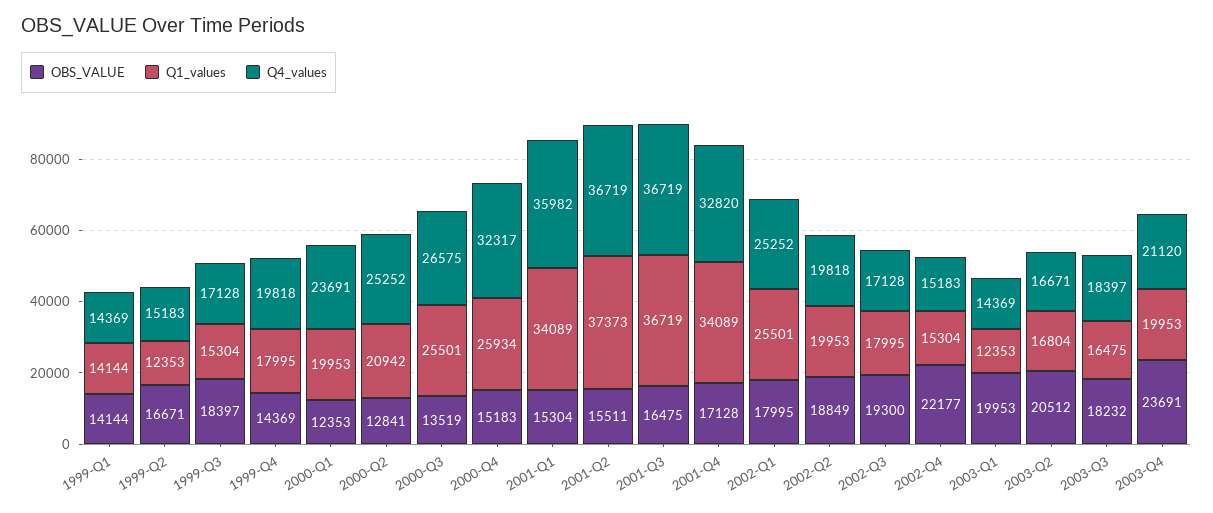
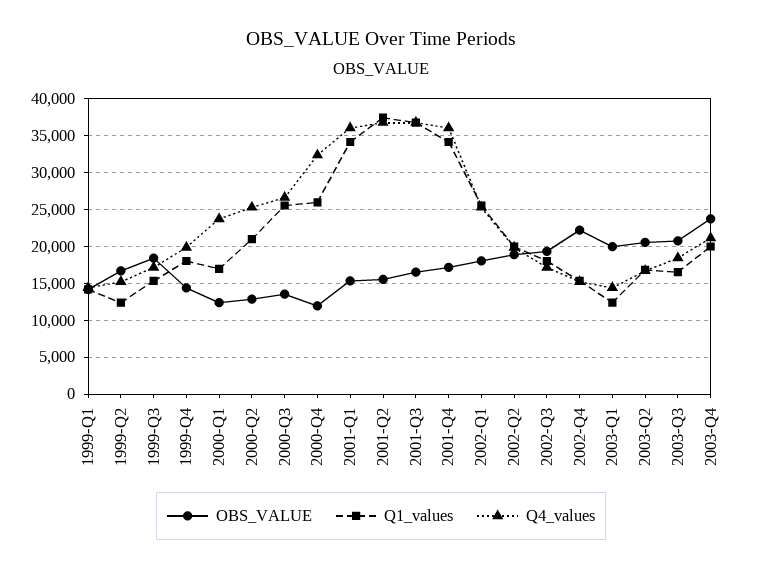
  {
    "OBS_VALUE": {
      "1999-Q1": 14144,
      "1999-Q2": 16671,
      "1999-Q3": 18397,
      "1999-Q4": 14369,
      "2000-Q1": 12353,
      "2000-Q2": 12841,
      "2000-Q3": 13519,
-     "2000-Q4": 15183,
+     "2000-Q4": 12000,
      "2001-Q1": 15304,
      "2001-Q2": 15511,
      "2001-Q3": 16475,
      "2001-Q4": 17128,
      "2002-Q1": 17995,
      "2002-Q2": 18849,
      "2002-Q3": 19300,
      "2002-Q4": 22177,
      "2003-Q1": 19953,
      "2003-Q2": 20512,
-     "2003-Q3": 18232,
+     "2003-Q3": 21000,
      "2003-Q4": 23691
    },
    "Q1_values": {
      "1999-Q1": 14144,
      "1999-Q2": 12353,
      "1999-Q3": 15304,
      "1999-Q4": 17995,
-     "2000-Q1": 19953,
+     "2000-Q1": 17000,
      "2000-Q2": 20942,
      "2000-Q3": 25501,
      "2000-Q4": 25934,
      "2001-Q1": 34089,
      "2001-Q2": 37373,
      "2001-Q3": 36719,
      "2001-Q4": 34089,
      "2002-Q1": 25501,
      "2002-Q2": 19953,
      "2002-Q3": 17995,
      "2002-Q4": 15304,
      "2003-Q1": 12353,
      "2003-Q2": 16804,
      "2003-Q3": 16475,
      "2003-Q4": 19953
    },
    "Q4_values": {
      "1999-Q1": 14369,
      "1999-Q2": 15183,
      "1999-Q3": 17128,
      "1999-Q4": 19818,
      "2000-Q1": 23691,
      "2000-Q2": 25252,
      "2000-Q3": 26575,
      "2000-Q4": 32317,
      "2001-Q1": 35982,
      "2001-Q2": 36719,
      "2001-Q3": 36719,
-     "2001-Q4": 32820,
+     "2001-Q4": 36000,
      "2002-Q1": 25252,
      "2002-Q2": 19818,
      "2002-Q3": 17128,
      "2002-Q4": 15183,
      "2003-Q1": 14369,
      "2003-Q2": 16671,
      "2003-Q3": 18397,
      "2003-Q4": 21120
    }
  }

